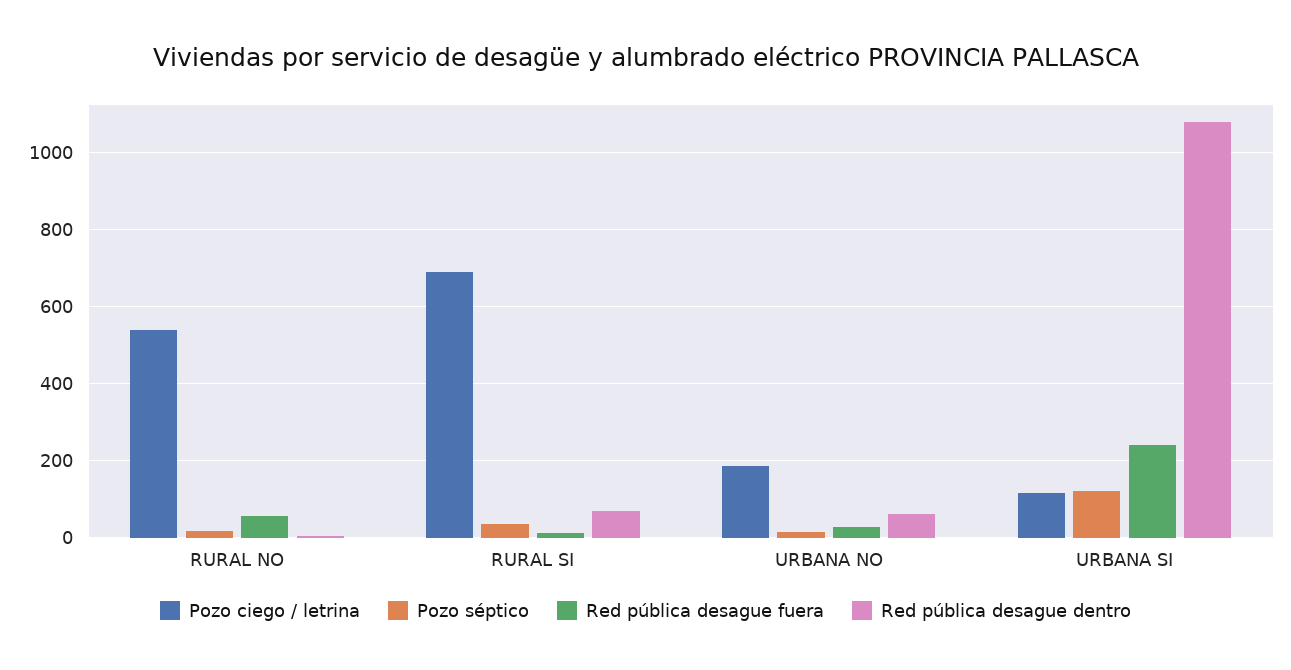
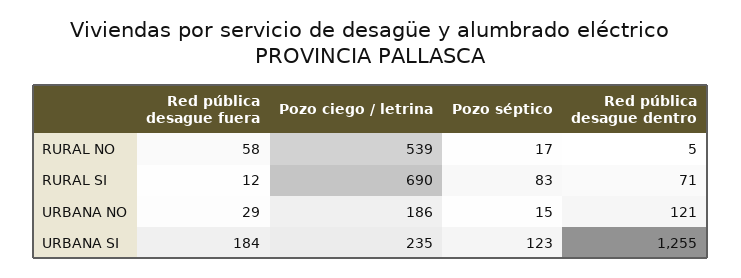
  {
    "Pozo ciego / letrina": {
      "RURAL NO": 539,
      "RURAL SI": 690,
      "URBANA NO": 186,
-     "URBANA SI": 120
+     "URBANA SI": 235
    },
    "Pozo séptico": {
      "RURAL NO": 17,
-     "RURAL SI": 40,
+     "RURAL SI": 83,
      "URBANA NO": 15,
      "URBANA SI": 123
    },
    "Red pública desague fuera": {
      "RURAL NO": 58,
      "RURAL SI": 12,
      "URBANA NO": 29,
-     "URBANA SI": 240
+     "URBANA SI": 184
    },
    "Red pública desague dentro": {
      "RURAL NO": 5,
      "RURAL SI": 71,
-     "URBANA NO": 60,
+     "URBANA NO": 121,
-     "URBANA SI": 1080
+     "URBANA SI": 1255
    }
  }

